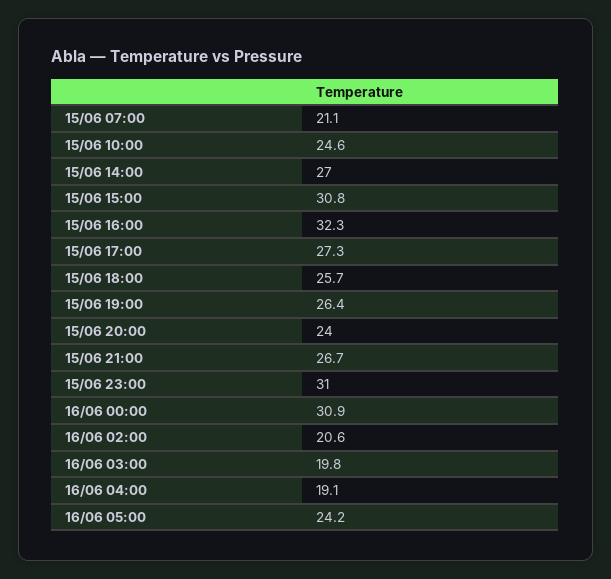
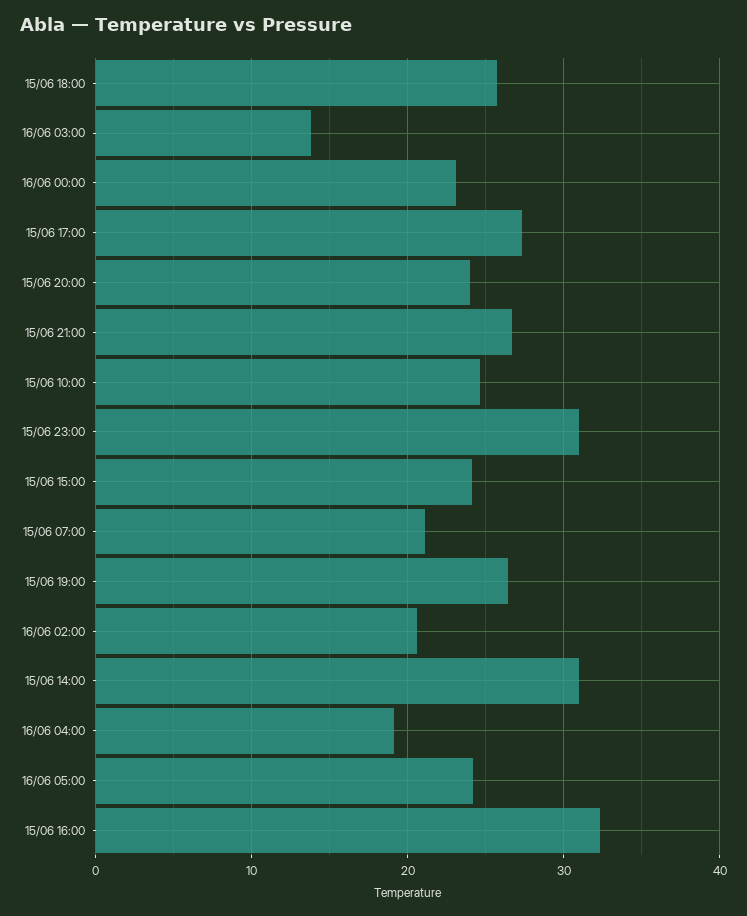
  {
    "15/06 07:00": 21.1,
    "15/06 10:00": 24.6,
-   "15/06 14:00": 27,
+   "15/06 14:00": 31,
-   "15/06 15:00": 30.8,
+   "15/06 15:00": 24,
    "15/06 16:00": 32.3,
    "15/06 17:00": 27.3,
    "15/06 18:00": 25.7,
    "15/06 19:00": 26.4,
    "15/06 20:00": 24,
    "15/06 21:00": 26.7,
    "15/06 23:00": 31,
-   "16/06 00:00": 30.9,
+   "16/06 00:00": 23,
    "16/06 02:00": 20.6,
-   "16/06 03:00": 19.8,
+   "16/06 03:00": 14,
    "16/06 04:00": 19.1,
    "16/06 05:00": 24.2
  }

